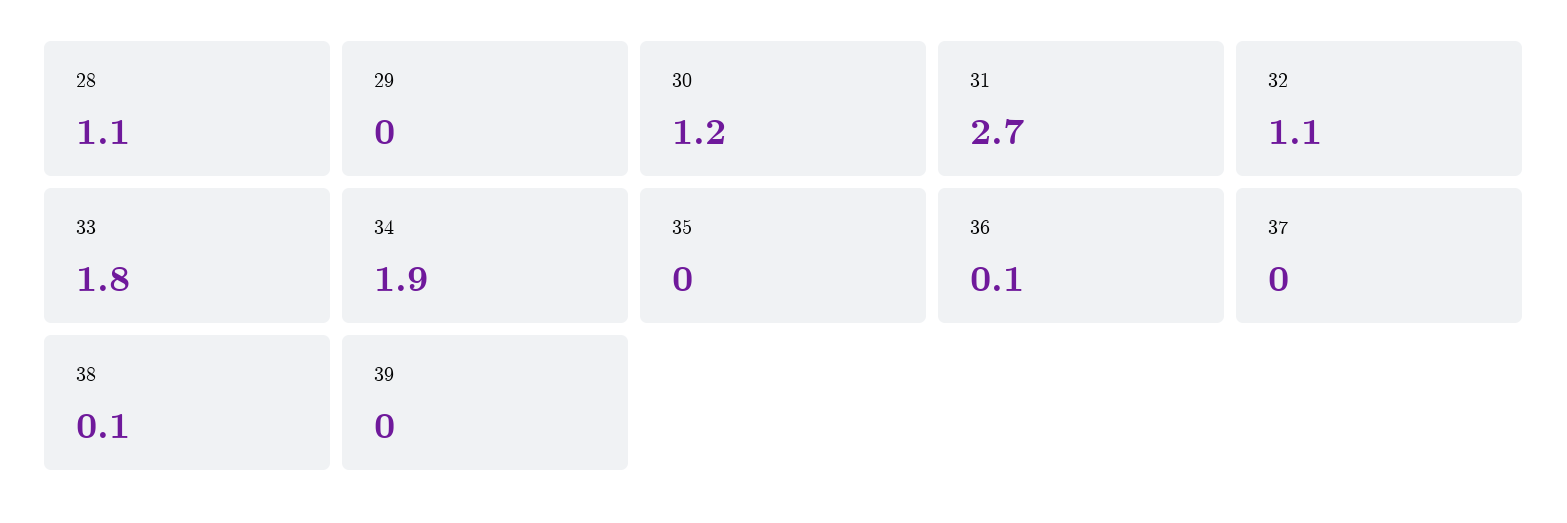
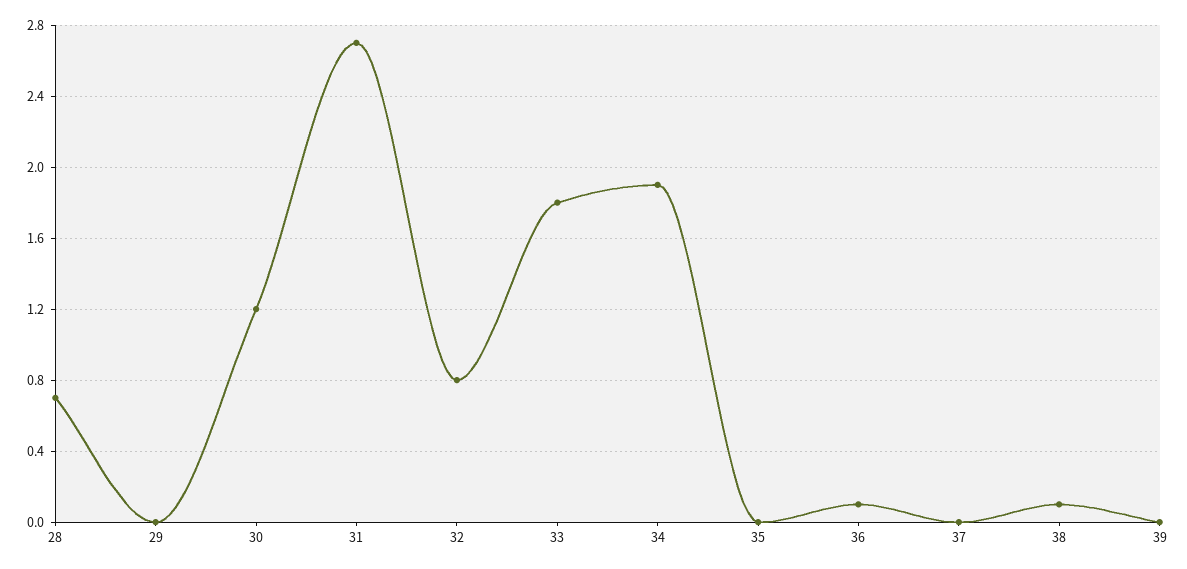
  {
-   "28": 1.1,
+   "28": 0.7,
    "29": 0,
    "30": 1.2,
    "31": 2.7,
-   "32": 1.1,
+   "32": 0.8,
    "33": 1.8,
    "34": 1.9,
    "35": 0,
    "36": 0.1,
    "37": 0,
    "38": 0.1,
    "39": 0
  }

